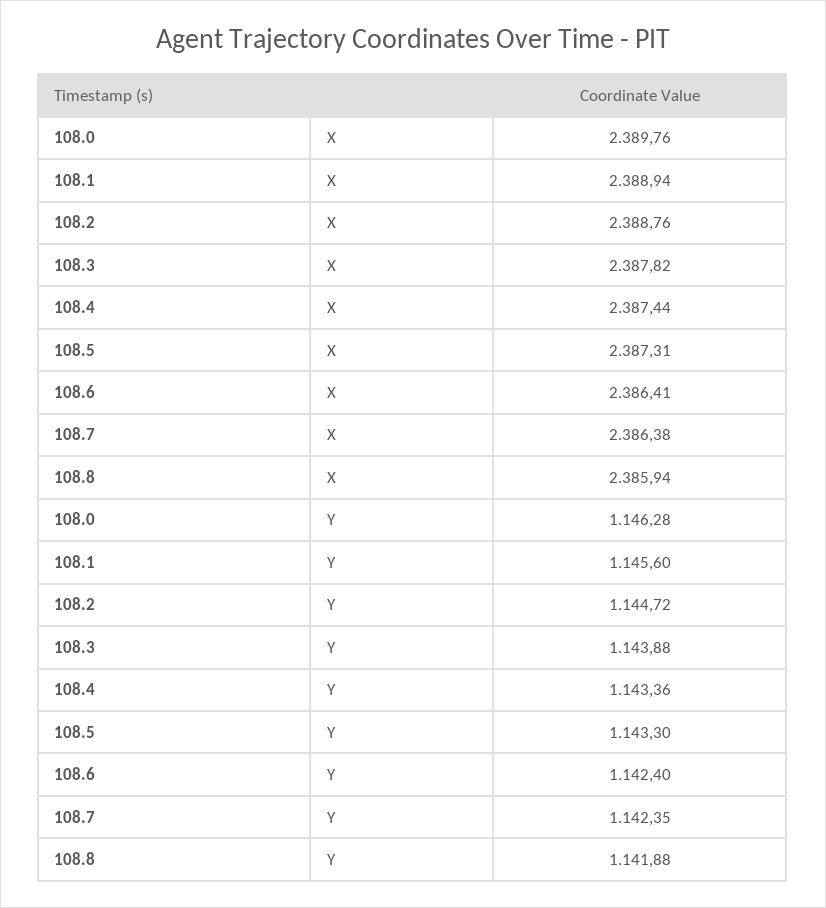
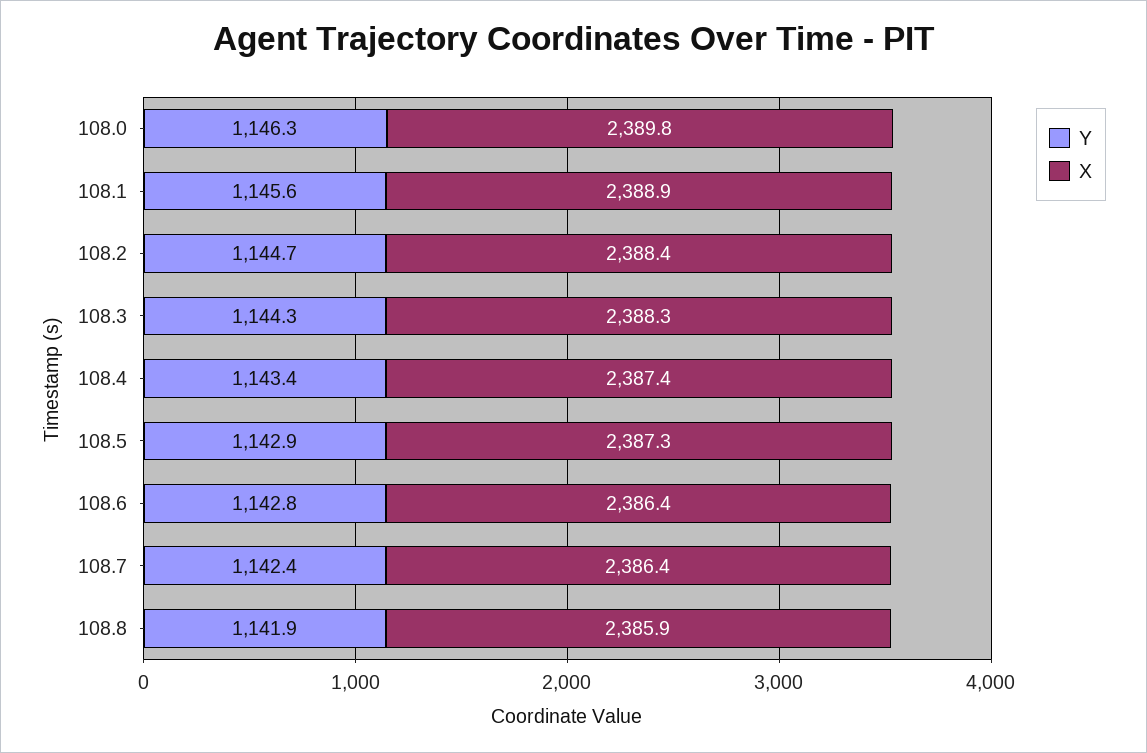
  {
    "X": {
      "108.0": 2389.76,
      "108.1": 2388.94,
-     "108.2": 2388.76,
+     "108.2": 2388.4,
-     "108.3": 2387.82,
+     "108.3": 2388.3,
      "108.4": 2387.44,
      "108.5": 2387.31,
      "108.6": 2386.41,
      "108.7": 2386.38,
      "108.8": 2385.94
    },
    "Y": {
      "108.0": 1146.28,
      "108.1": 1145.6,
      "108.2": 1144.72,
-     "108.3": 1143.88,
+     "108.3": 1144.3,
      "108.4": 1143.36,
-     "108.5": 1143.3,
+     "108.5": 1142.9,
-     "108.6": 1142.4,
+     "108.6": 1142.8,
      "108.7": 1142.35,
      "108.8": 1141.88
    }
  }

